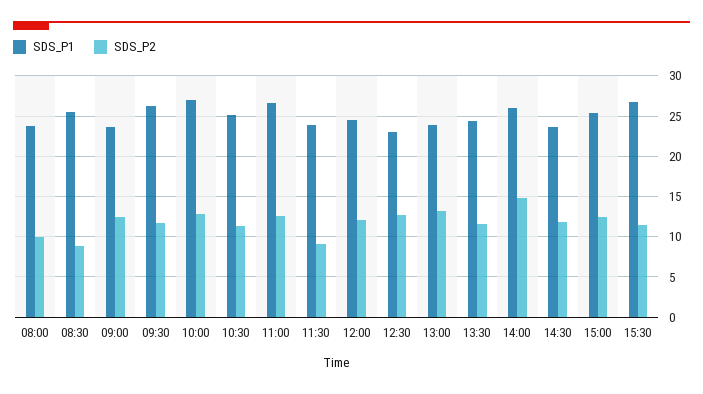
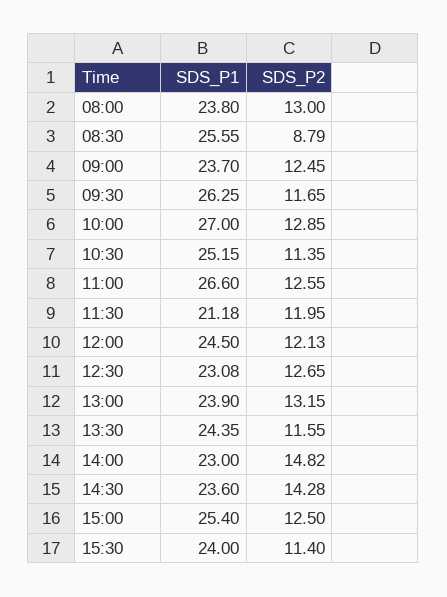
  {
    "SDS_P1": {
      "08:00": 23.8,
      "08:30": 25.55,
      "09:00": 23.7,
      "09:30": 26.25,
      "10:00": 27,
      "10:30": 25.15,
      "11:00": 26.6,
-     "11:30": 24,
+     "11:30": 21.18,
      "12:00": 24.5,
      "12:30": 23.08,
      "13:00": 23.9,
      "13:30": 24.35,
-     "14:00": 26,
+     "14:00": 23,
      "14:30": 23.6,
      "15:00": 25.4,
-     "15:30": 27
+     "15:30": 24
    },
    "SDS_P2": {
-     "08:00": 10,
+     "08:00": 13,
      "08:30": 8.79,
      "09:00": 12.45,
      "09:30": 11.65,
      "10:00": 12.85,
      "10:30": 11.35,
      "11:00": 12.55,
-     "11:30": 9,
+     "11:30": 11.95,
      "12:00": 12.13,
      "12:30": 12.65,
      "13:00": 13.15,
      "13:30": 11.55,
      "14:00": 14.82,
-     "14:30": 12,
+     "14:30": 14.28,
      "15:00": 12.5,
      "15:30": 11.4
    }
  }

